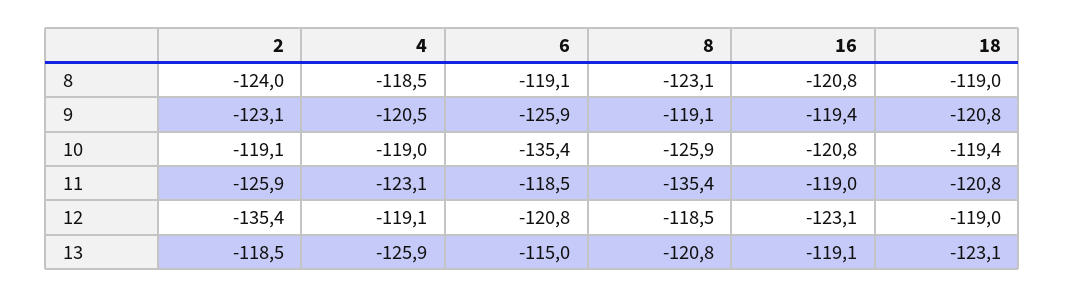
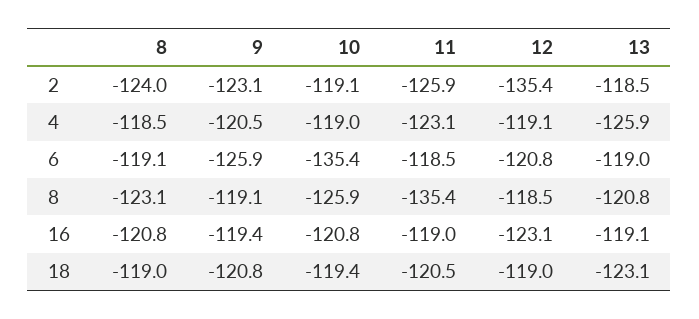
  {
    "2": {
      "8": -124,
      "9": -123.1,
      "10": -119.1,
      "11": -125.9,
      "12": -135.4,
      "13": -118.5
    },
    "4": {
      "8": -118.5,
      "9": -120.5,
      "10": -119,
      "11": -123.1,
      "12": -119.1,
      "13": -125.9
    },
    "6": {
      "8": -119.1,
      "9": -125.9,
      "10": -135.4,
      "11": -118.5,
      "12": -120.8,
-     "13": -115
+     "13": -119
    },
    "8": {
      "8": -123.1,
      "9": -119.1,
      "10": -125.9,
      "11": -135.4,
      "12": -118.5,
      "13": -120.8
    },
    "16": {
      "8": -120.8,
      "9": -119.4,
      "10": -120.8,
      "11": -119,
      "12": -123.1,
      "13": -119.1
    },
    "18": {
      "8": -119,
      "9": -120.8,
      "10": -119.4,
-     "11": -120.8,
+     "11": -120.5,
      "12": -119,
      "13": -123.1
    }
  }

